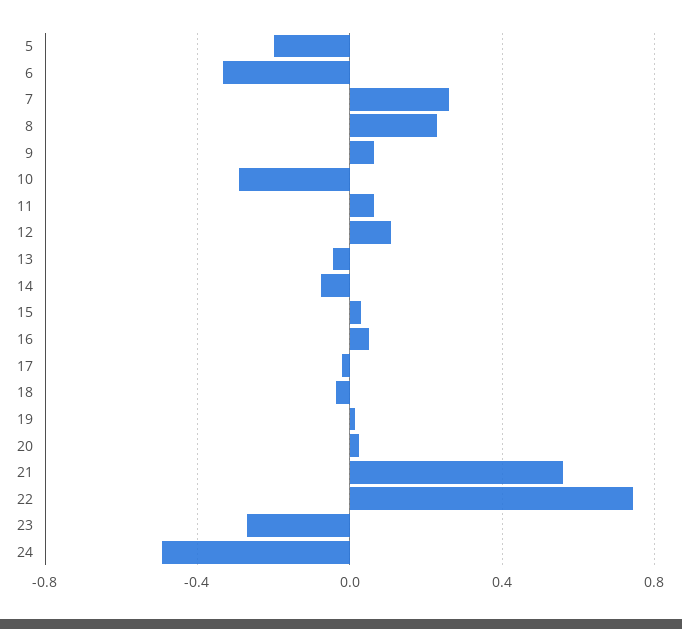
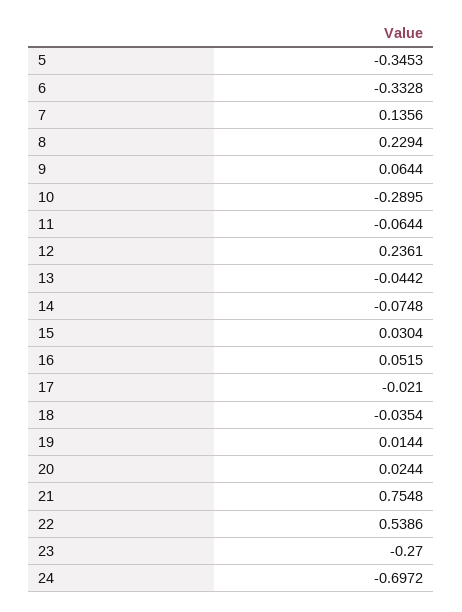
  {
-   "5": -0.2,
+   "5": -0.3453,
    "6": -0.3328,
-   "7": 0.25,
+   "7": 0.1356,
    "8": 0.2294,
    "9": 0.0644,
    "10": -0.2895,
-   "11": 0.05,
+   "11": -0.0644,
-   "12": 0.1,
+   "12": 0.2361,
    "13": -0.0442,
    "14": -0.0748,
    "15": 0.0304,
    "16": 0.0515,
    "17": -0.021,
    "18": -0.0354,
    "19": 0.0144,
    "20": 0.0244,
-   "21": 0.55,
+   "21": 0.7548,
-   "22": 0.75,
+   "22": 0.5386,
    "23": -0.27,
-   "24": -0.5
+   "24": -0.6972
  }

